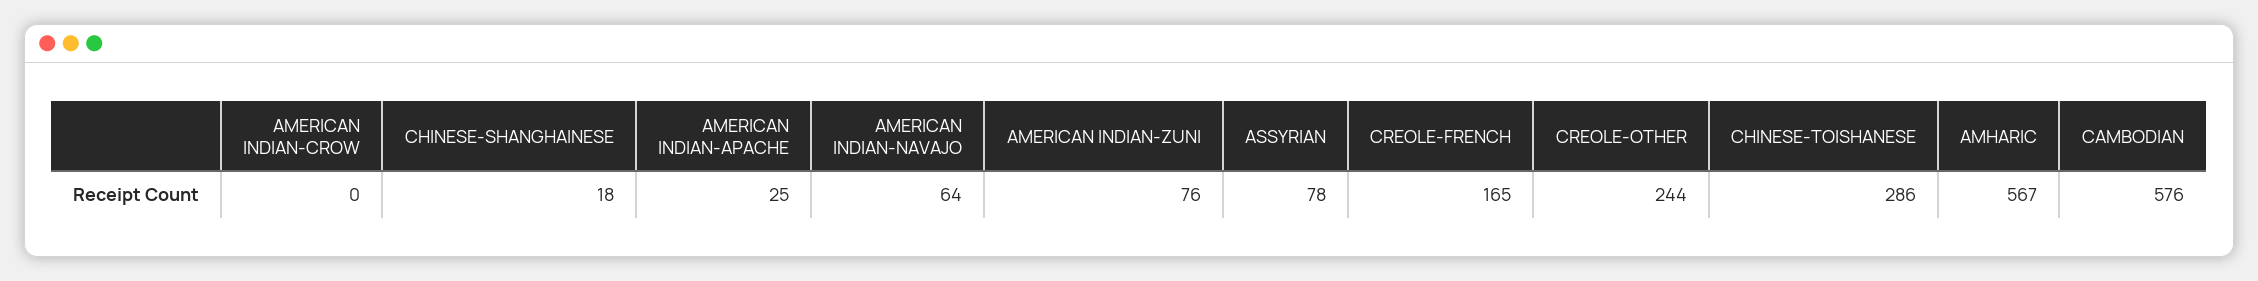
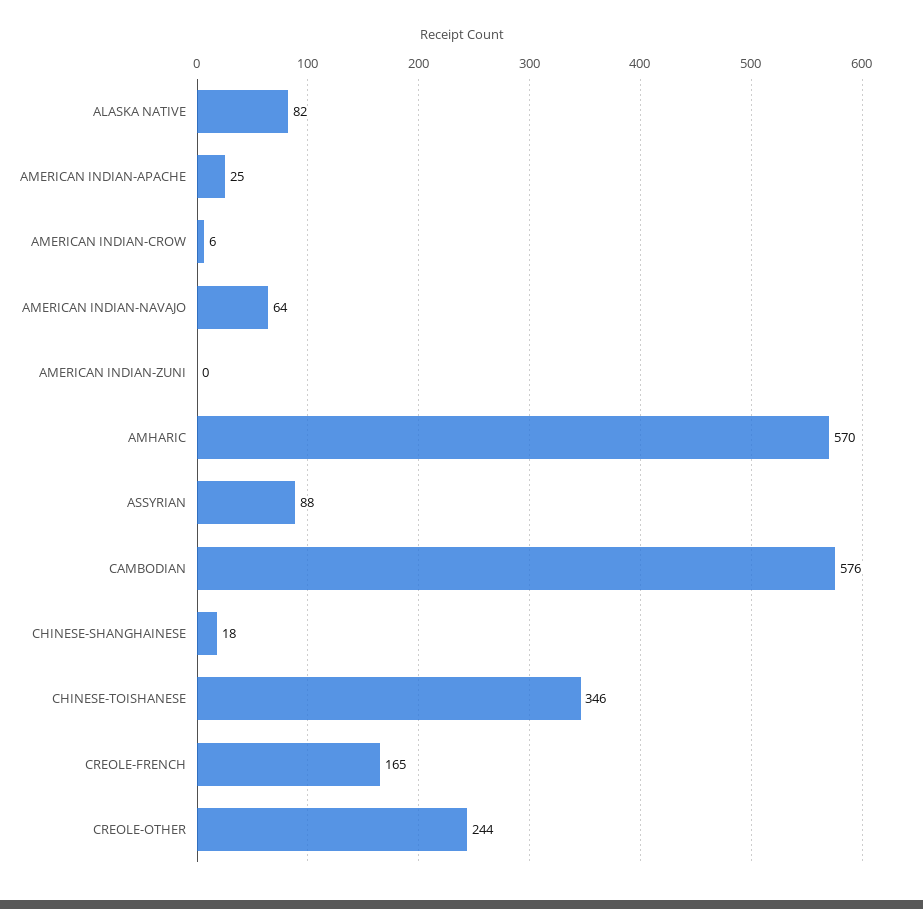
  {
-   "AMERICAN INDIAN-CROW": 0,
+   "AMERICAN INDIAN-CROW": 6,
    "CHINESE-SHANGHAINESE": 18,
    "AMERICAN INDIAN-APACHE": 25,
    "AMERICAN INDIAN-NAVAJO": 64,
-   "AMERICAN INDIAN-ZUNI": 76,
+   "AMERICAN INDIAN-ZUNI": 0,
-   "ASSYRIAN": 78,
+   "ASSYRIAN": 88,
    "CREOLE-FRENCH": 165,
    "CREOLE-OTHER": 244,
-   "CHINESE-TOISHANESE": 286,
+   "CHINESE-TOISHANESE": 346,
-   "AMHARIC": 567,
+   "AMHARIC": 570,
-   "CAMBODIAN": 576
+   "CAMBODIAN": 576,
+   "ALASKA NATIVE": 82
  }

